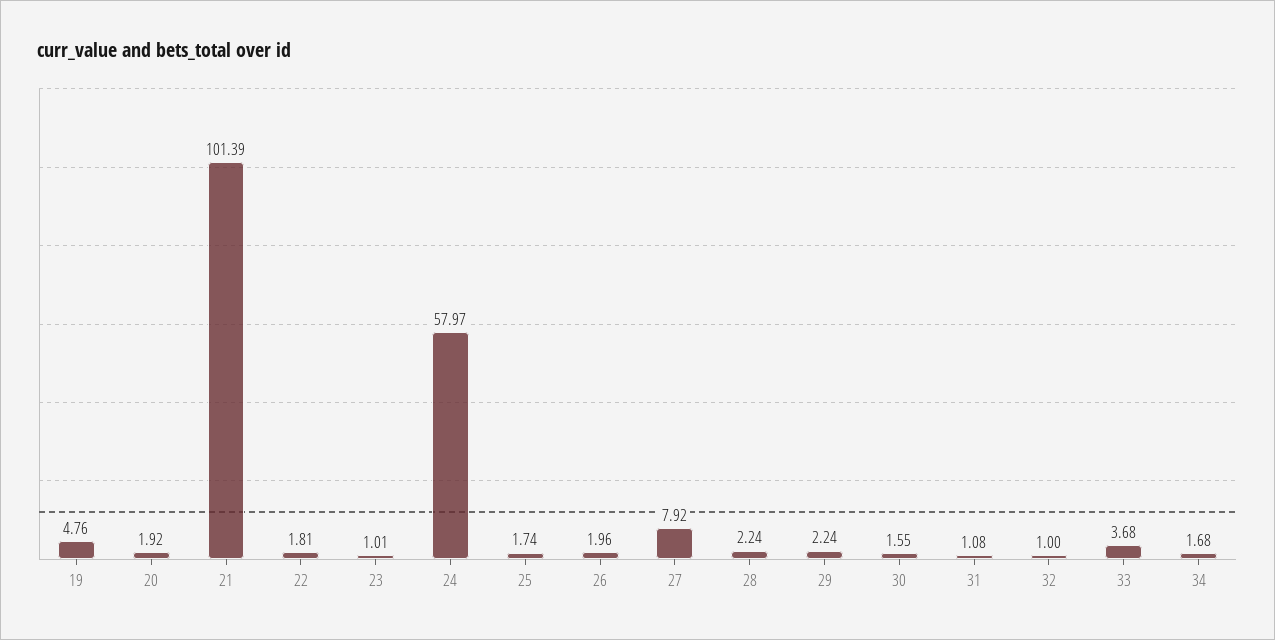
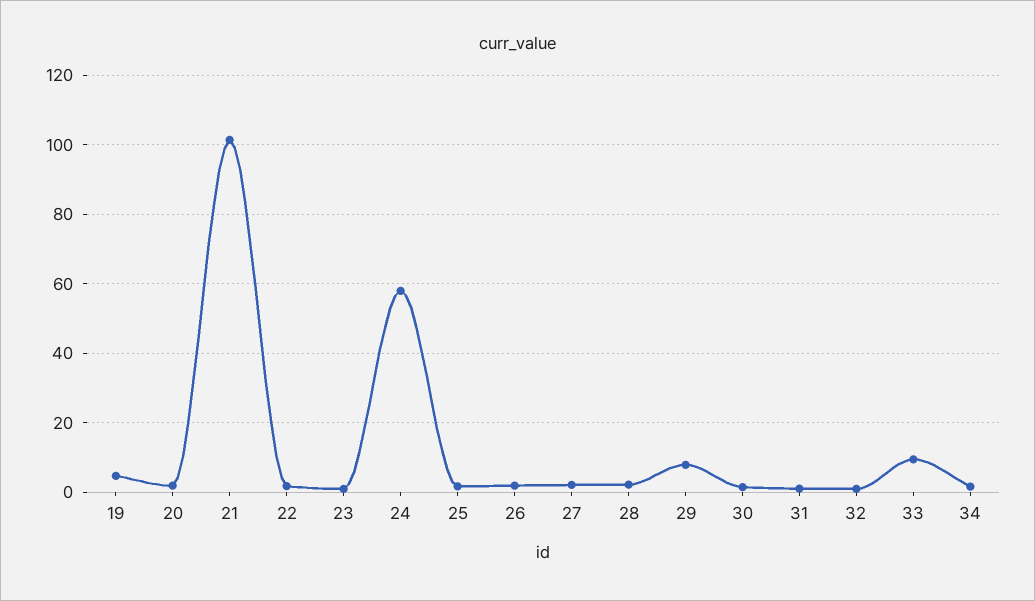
  {
    "19": 4.76,
    "20": 1.92,
    "21": 101.39,
    "22": 1.81,
    "23": 1.01,
    "24": 57.97,
    "25": 1.74,
    "26": 1.96,
-   "27": 7.92,
+   "27": 2,
    "28": 2.24,
-   "29": 2.24,
+   "29": 8,
    "30": 1.55,
    "31": 1.08,
    "32": 1,
-   "33": 3.68,
+   "33": 10,
    "34": 1.68
  }

